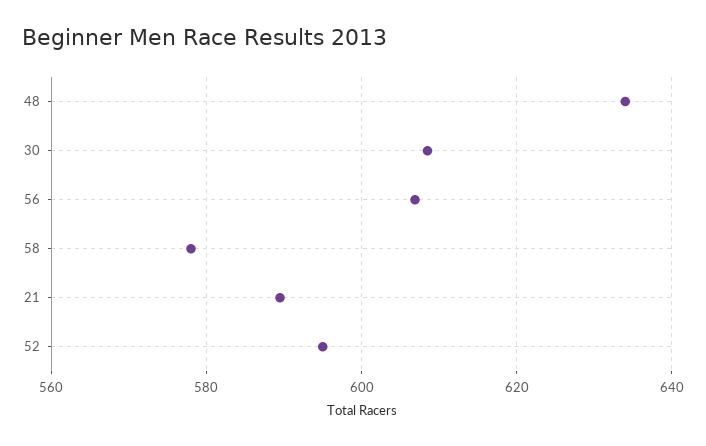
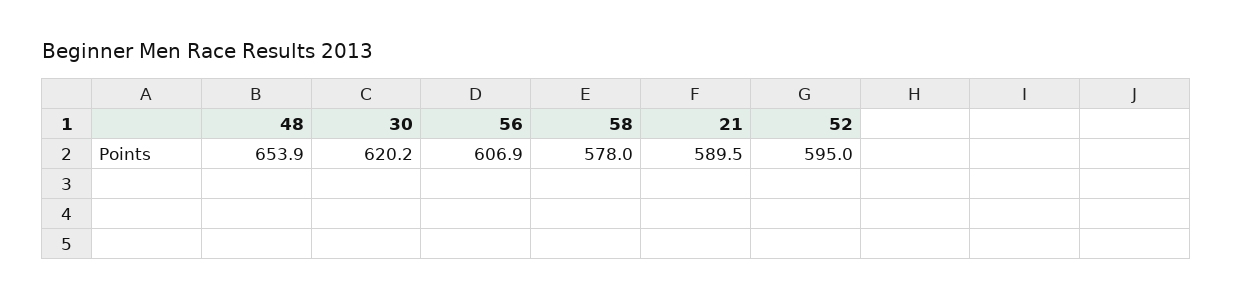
  {
-   "48": 634,
+   "48": 653.9,
-   "30": 608,
+   "30": 620.2,
    "56": 606.9,
    "58": 578,
    "21": 589.5,
    "52": 595
  }

